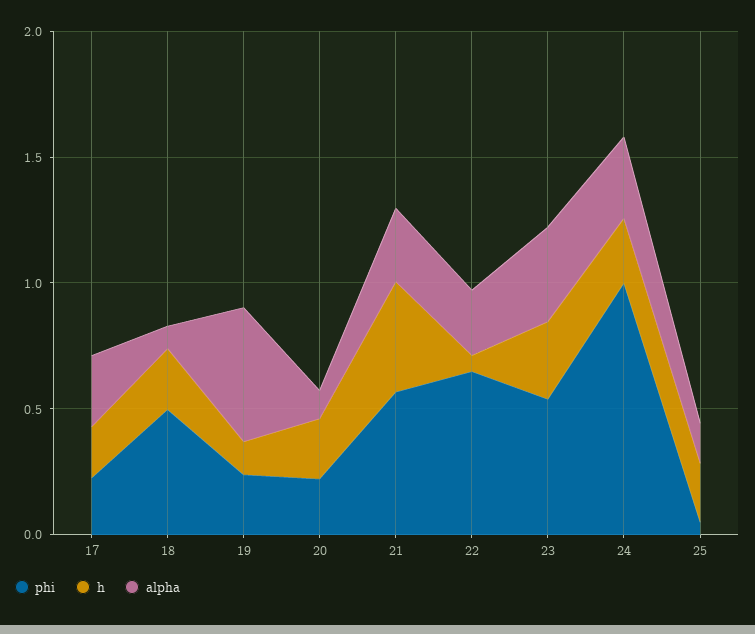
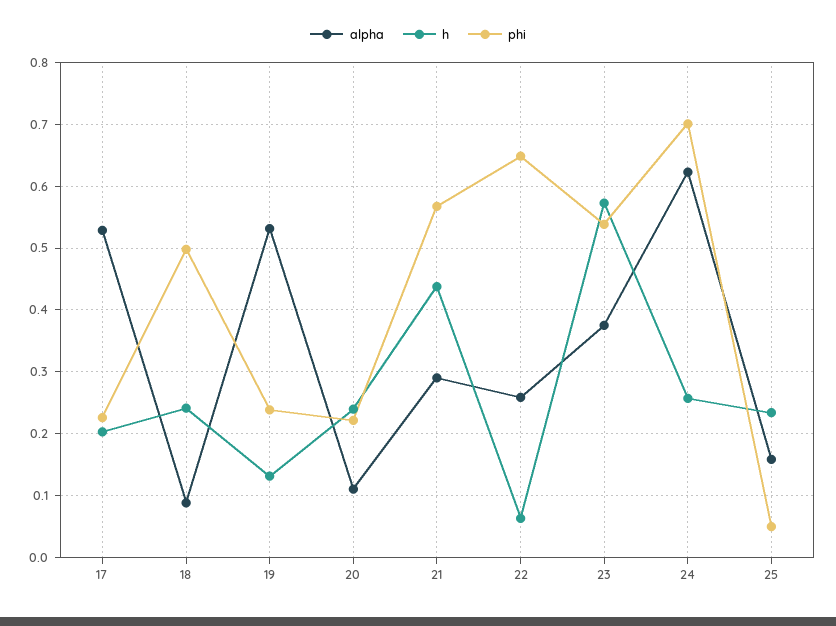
  {
    "phi": {
      "17": 0.23,
      "18": 0.5,
      "19": 0.24,
      "20": 0.22,
      "21": 0.57,
      "22": 0.65,
      "23": 0.54,
-     "24": 1,
+     "24": 0.7,
      "25": 0.05
    },
    "h": {
      "17": 0.2,
      "18": 0.24,
      "19": 0.13,
      "20": 0.24,
      "21": 0.44,
      "22": 0.06,
-     "23": 0.3,
+     "23": 0.57,
      "24": 0.26,
      "25": 0.23
    },
    "alpha": {
-     "17": 0.3,
+     "17": 0.53,
      "18": 0.09,
      "19": 0.53,
      "20": 0.11,
      "21": 0.29,
      "22": 0.26,
      "23": 0.38,
-     "24": 0.3,
+     "24": 0.62,
      "25": 0.16
    }
  }

